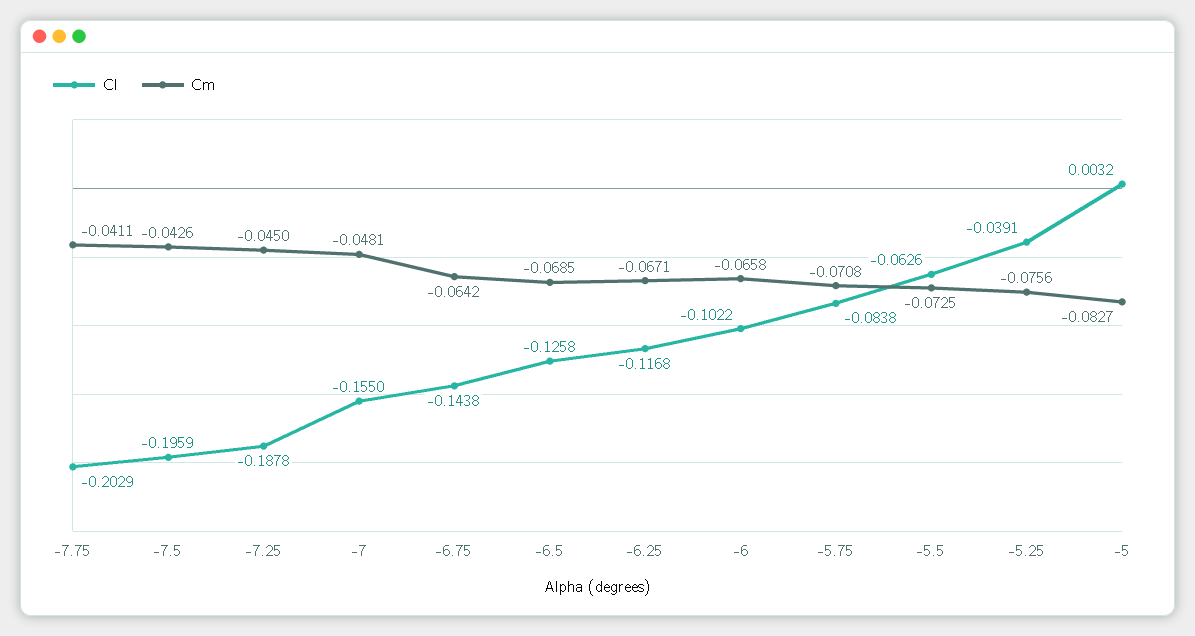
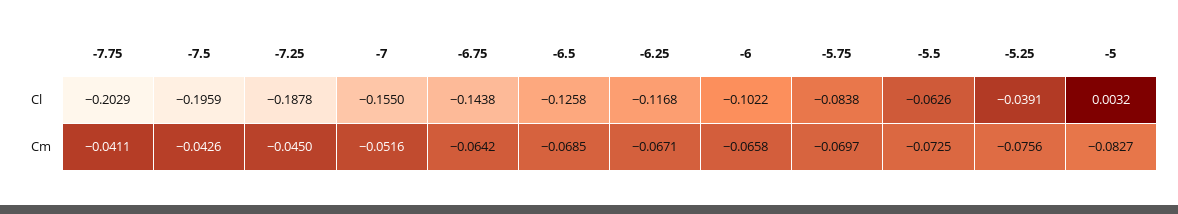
  {
    "Cl": {
      "-7.75": -0.2029,
      "-7.5": -0.1959,
      "-7.25": -0.1878,
      "-7": -0.155,
      "-6.75": -0.1438,
      "-6.5": -0.1258,
      "-6.25": -0.1168,
      "-6": -0.1022,
      "-5.75": -0.0838,
      "-5.5": -0.0626,
      "-5.25": -0.0391,
      "-5": 0.0032
    },
    "Cm": {
      "-7.75": -0.0411,
      "-7.5": -0.0426,
      "-7.25": -0.045,
-     "-7": -0.0481,
+     "-7": -0.0516,
      "-6.75": -0.0642,
      "-6.5": -0.0685,
      "-6.25": -0.0671,
      "-6": -0.0658,
-     "-5.75": -0.0708,
+     "-5.75": -0.0697,
      "-5.5": -0.0725,
      "-5.25": -0.0756,
      "-5": -0.0827
    }
  }

